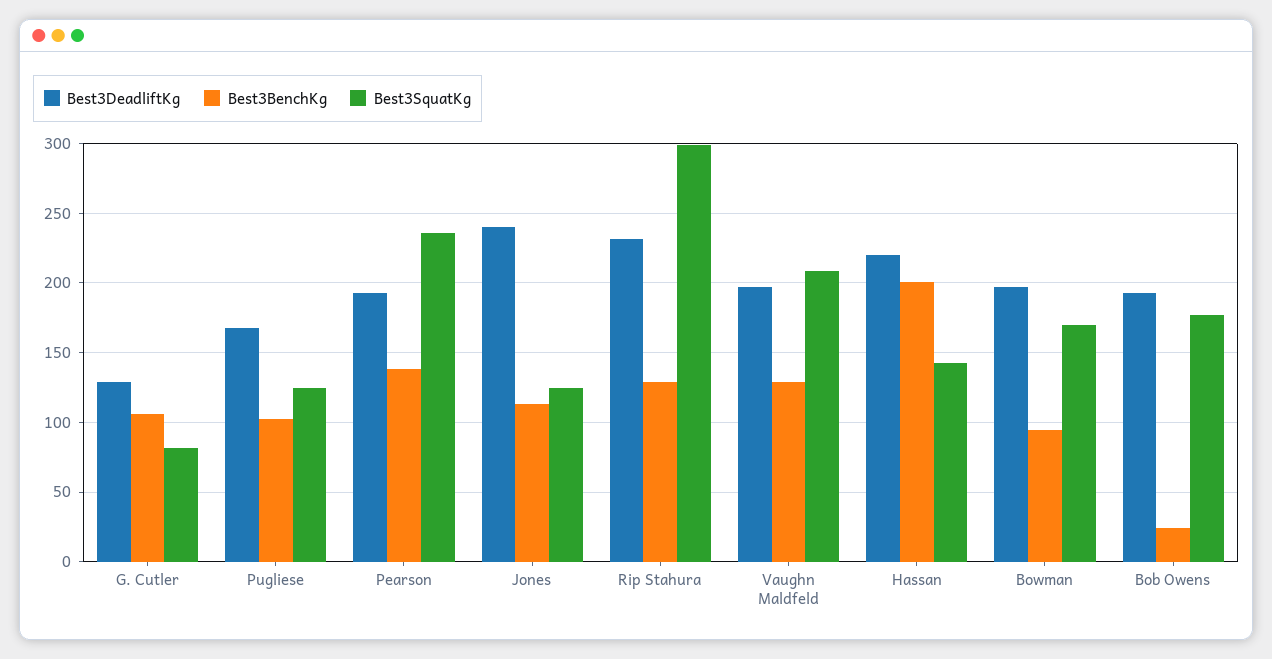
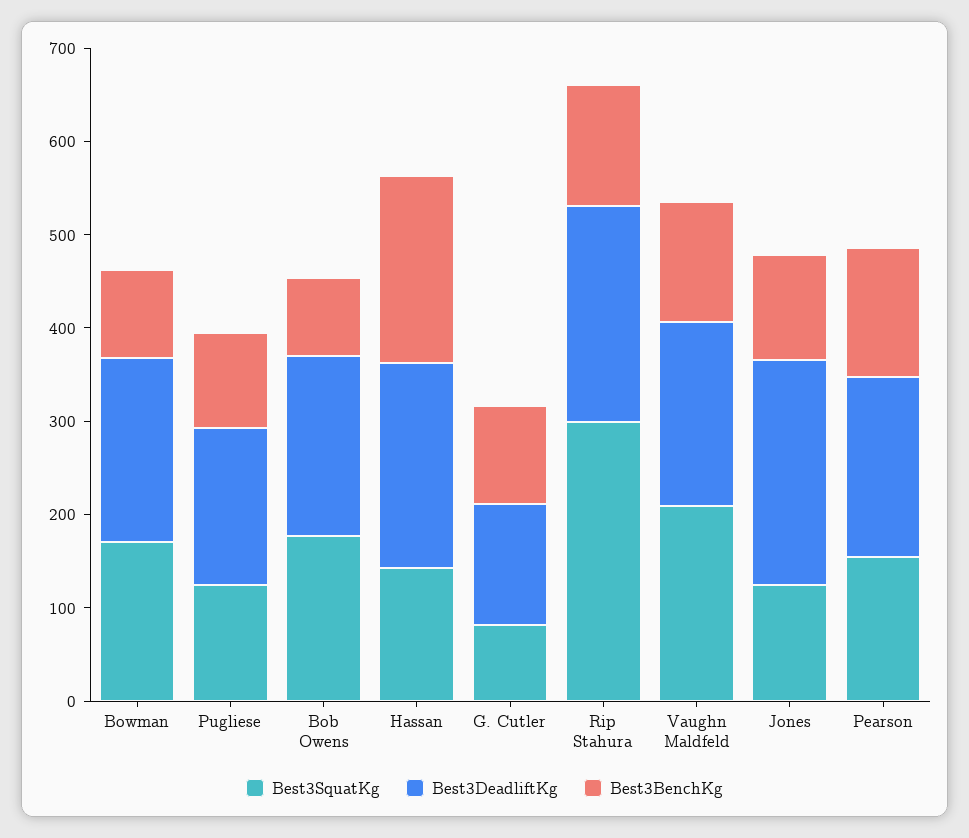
  {
    "Best3DeadliftKg": {
      "G. Cutler": 130,
      "Pugliese": 170,
      "Pearson": 195,
      "Jones": 240,
      "Rip Stahura": 230,
      "Vaughn Maldfeld": 195,
      "Hassan": 220,
      "Bowman": 195,
      "Bob Owens": 195
    },
    "Best3BenchKg": {
      "G. Cutler": 105,
      "Pugliese": 100,
      "Pearson": 140,
      "Jones": 115,
      "Rip Stahura": 130,
      "Vaughn Maldfeld": 130,
      "Hassan": 200,
      "Bowman": 95,
-     "Bob Owens": 25
+     "Bob Owens": 80
    },
    "Best3SquatKg": {
      "G. Cutler": 80,
      "Pugliese": 125,
-     "Pearson": 235,
+     "Pearson": 160,
      "Jones": 125,
      "Rip Stahura": 300,
      "Vaughn Maldfeld": 210,
      "Hassan": 145,
      "Bowman": 170,
      "Bob Owens": 175
    }
  }

